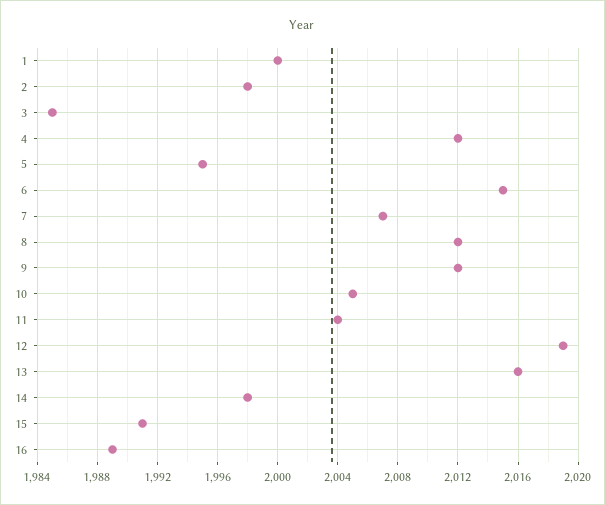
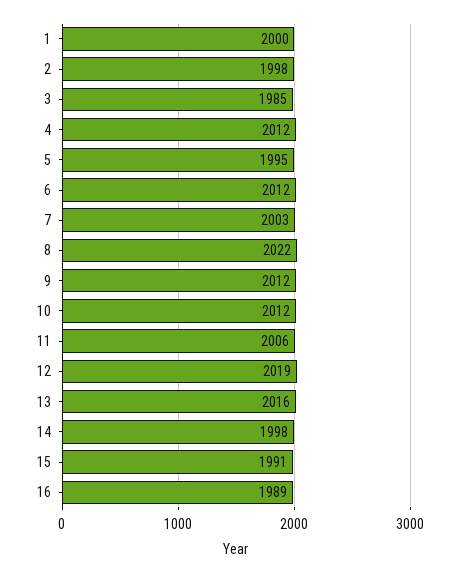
  {
    "1": 2000,
    "2": 1998,
    "3": 1985,
    "4": 2012,
    "5": 1995,
-   "6": 2015,
+   "6": 2012,
-   "7": 2007,
+   "7": 2003,
-   "8": 2012,
+   "8": 2022,
    "9": 2012,
-   "10": 2005,
+   "10": 2012,
-   "11": 2004,
+   "11": 2006,
    "12": 2019,
    "13": 2016,
    "14": 1998,
    "15": 1991,
    "16": 1989
  }

